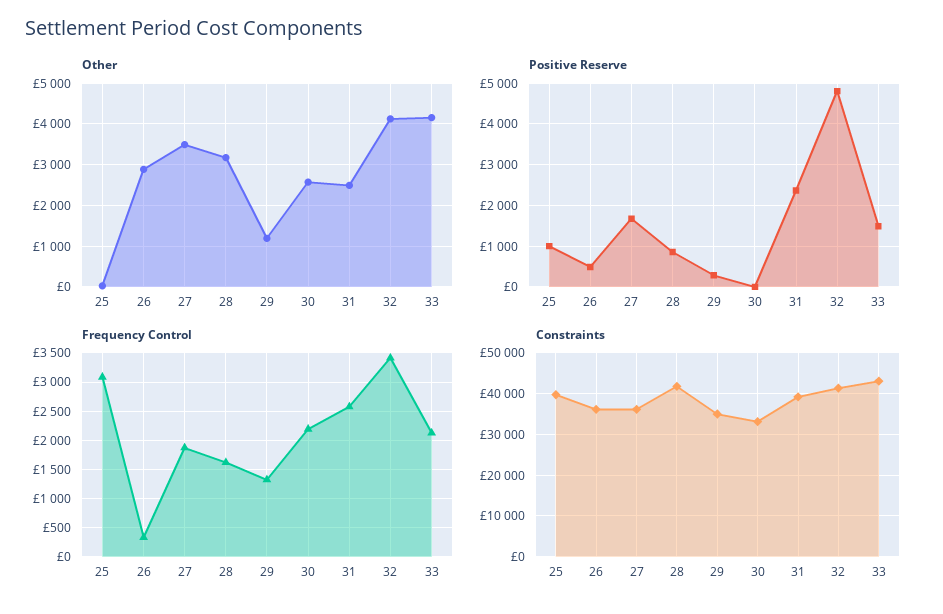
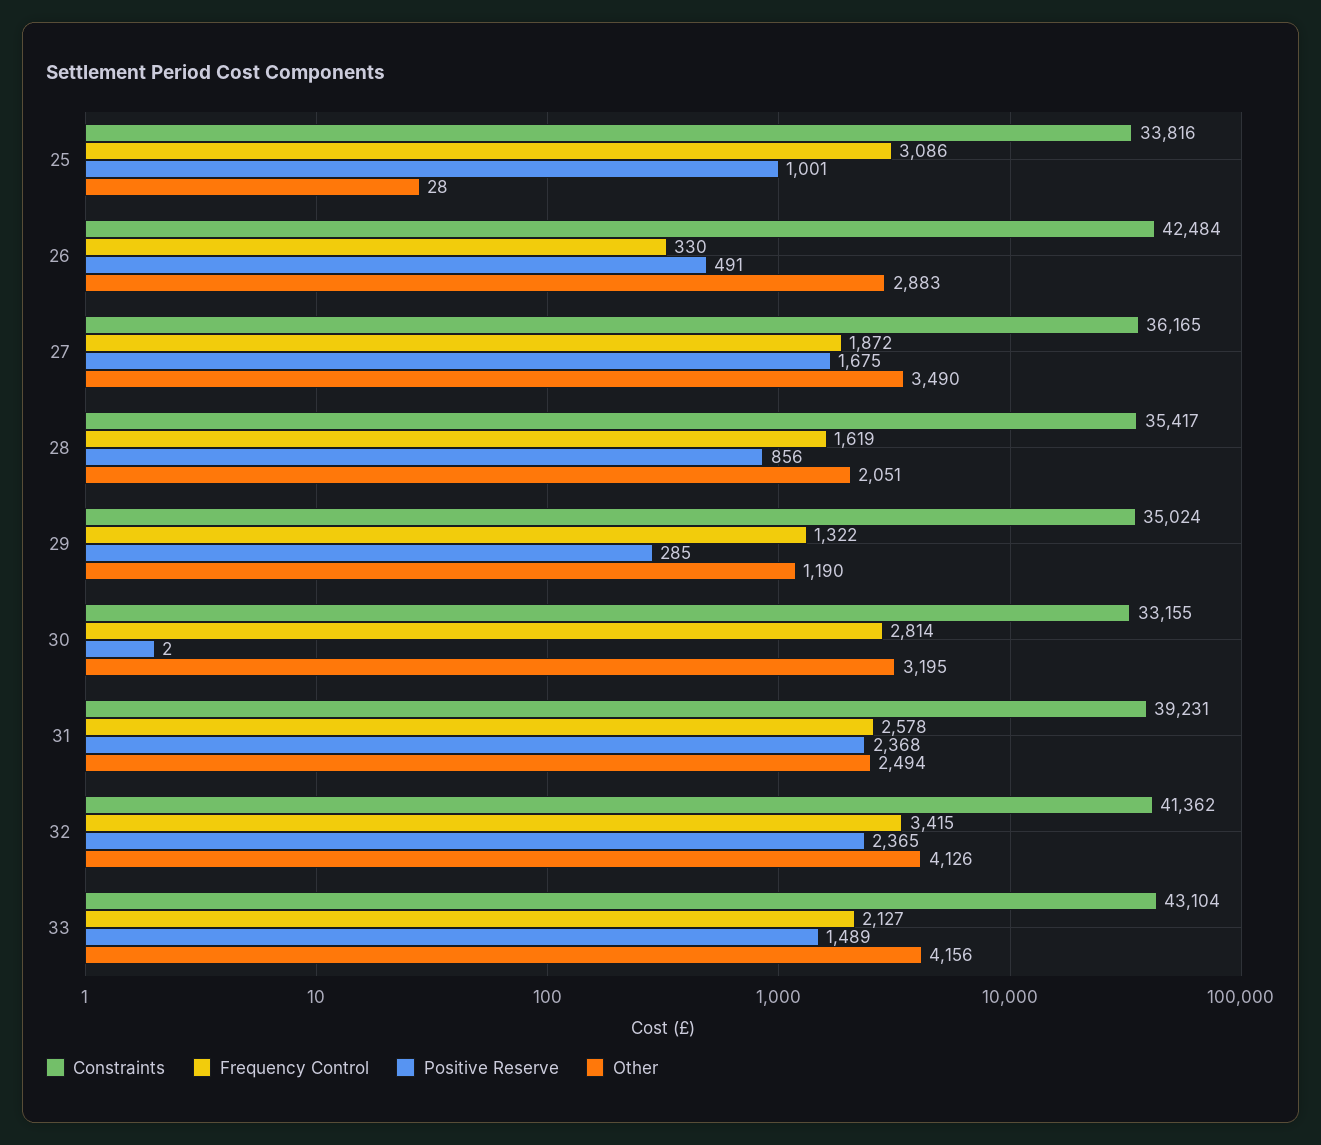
  {
    "Other": {
      "25": 28,
      "26": 2883,
      "27": 3490,
-     "28": 3200,
+     "28": 2051,
      "29": 1190,
-     "30": 2600,
+     "30": 3195,
      "31": 2494,
      "32": 4126,
      "33": 4156
    },
    "Positive Reserve": {
      "25": 1001,
      "26": 491,
      "27": 1675,
      "28": 856,
      "29": 285,
      "30": 2,
      "31": 2368,
-     "32": 4800,
+     "32": 2365,
      "33": 1489
    },
    "Frequency Control": {
      "25": 3086,
      "26": 330,
      "27": 1872,
      "28": 1619,
      "29": 1322,
-     "30": 2250,
+     "30": 2814,
      "31": 2578,
      "32": 3415,
      "33": 2127
    },
    "Constraints": {
-     "25": 40000,
+     "25": 33816,
-     "26": 36000,
+     "26": 42484,
      "27": 36165,
-     "28": 42000,
+     "28": 35417,
      "29": 35024,
      "30": 33155,
      "31": 39231,
      "32": 41362,
      "33": 43104
    }
  }

